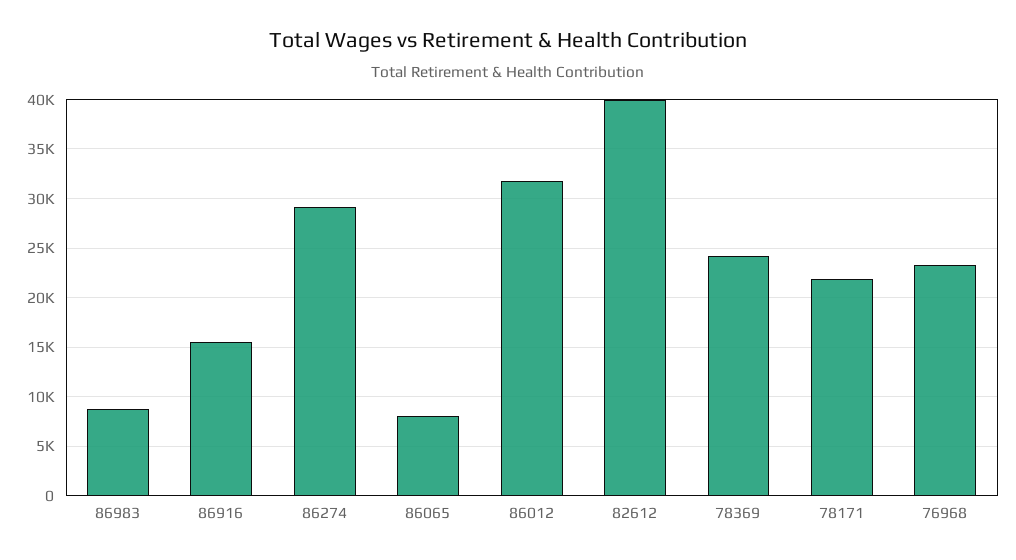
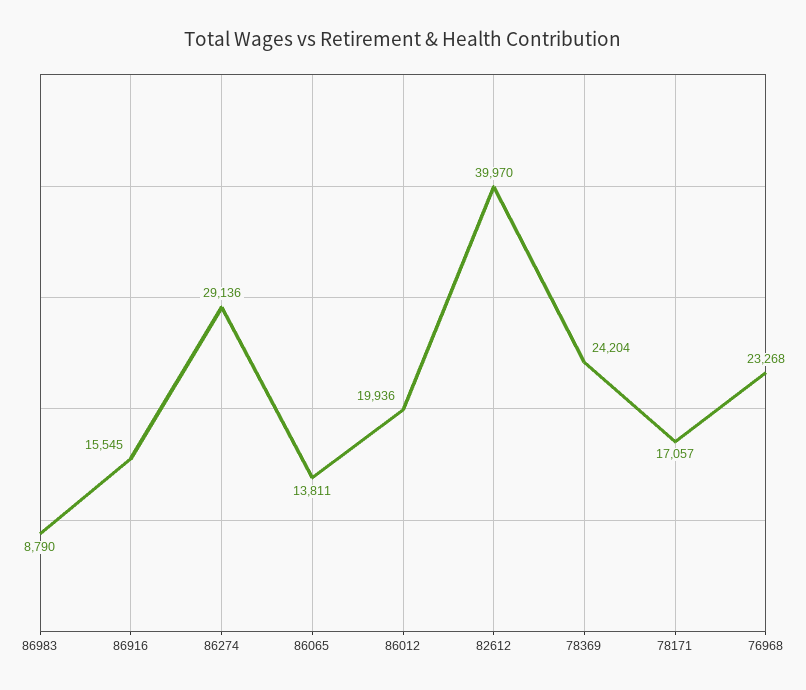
  {
    "86983": 8790,
    "86916": 15545,
    "86274": 29136,
-   "86065": 8000,
+   "86065": 13811,
-   "86012": 32000,
+   "86012": 19936,
    "82612": 39970,
    "78369": 24204,
-   "78171": 22000,
+   "78171": 17057,
    "76968": 23268
  }

